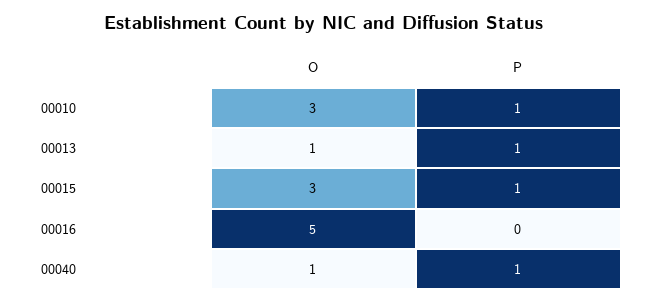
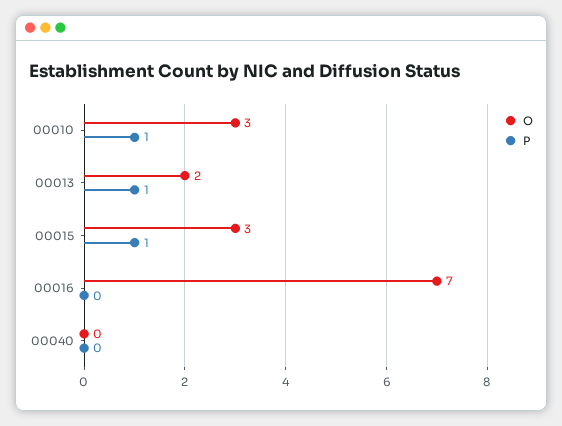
  {
    "O": {
      "00010": 3,
-     "00013": 1,
+     "00013": 2,
      "00015": 3,
-     "00016": 5,
+     "00016": 7,
-     "00040": 1
+     "00040": 0
    },
    "P": {
      "00010": 1,
      "00013": 1,
      "00015": 1,
      "00016": 0,
-     "00040": 1
+     "00040": 0
    }
  }

